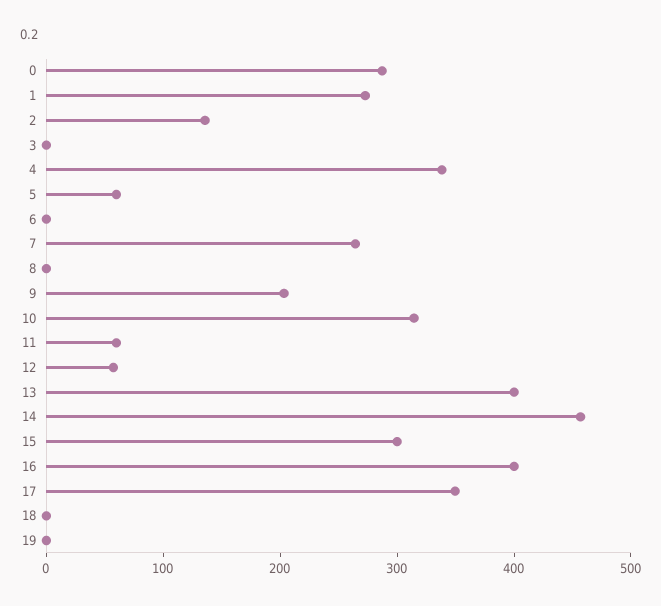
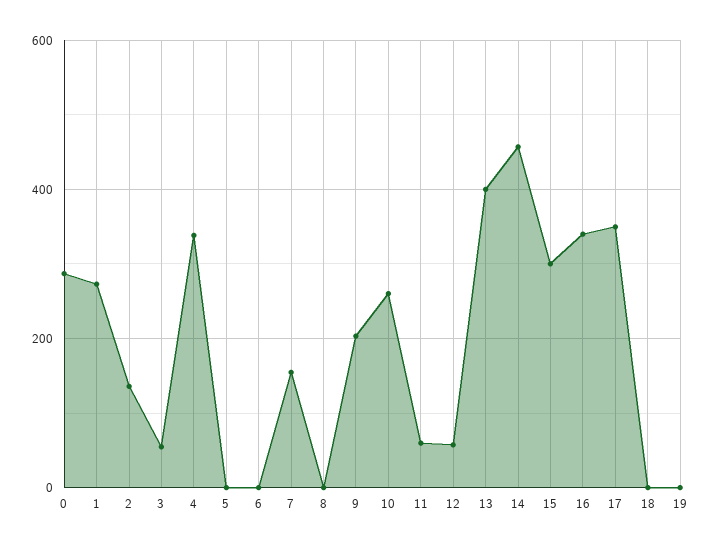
  {
    "0": 280,
    "1": 280,
    "2": 140,
-   "3": 0,
+   "3": 60,
    "4": 340,
-   "5": 60,
+   "5": 0,
    "6": 0,
-   "7": 260,
+   "7": 160,
    "8": 0,
    "9": 200,
-   "10": 320,
+   "10": 260,
    "11": 60,
    "12": 60,
    "13": 400,
    "14": 460,
    "15": 300,
-   "16": 400,
+   "16": 340,
    "17": 340,
    "18": 0,
    "19": 0
  }

